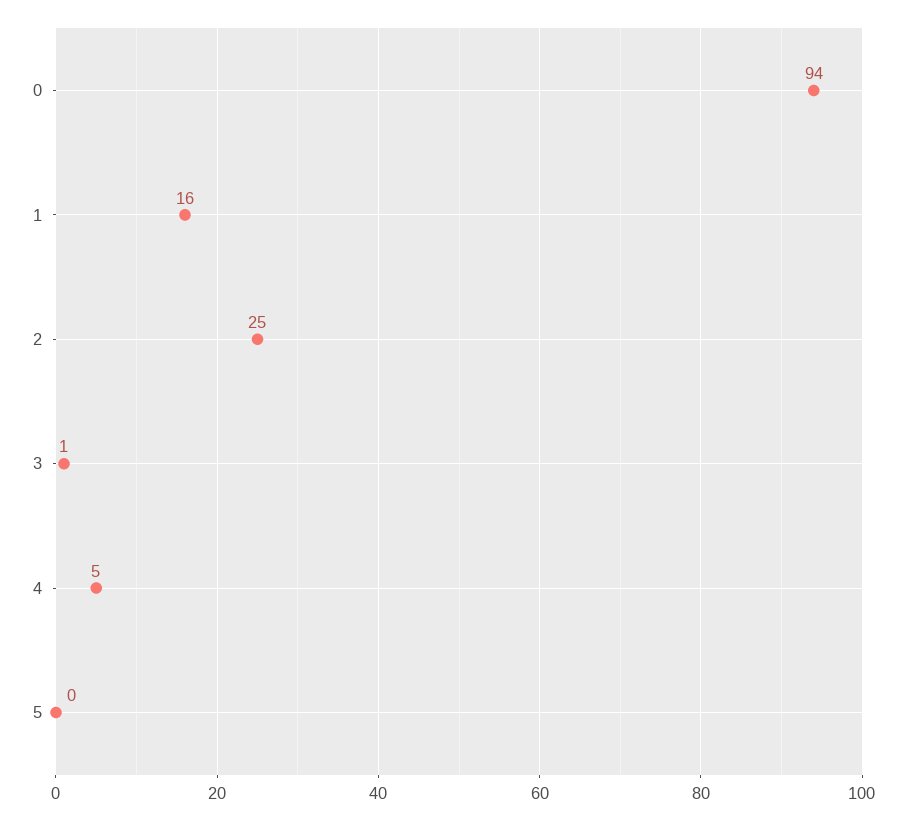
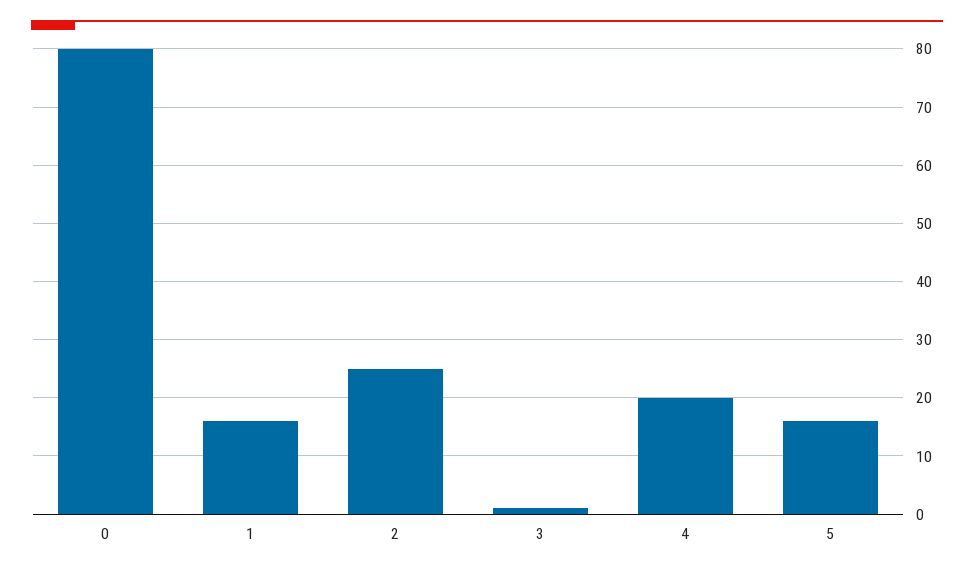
  {
-   "0": 94,
+   "0": 80,
    "1": 16,
    "2": 25,
    "3": 1,
-   "4": 5,
+   "4": 20,
-   "5": 0
+   "5": 15
  }

